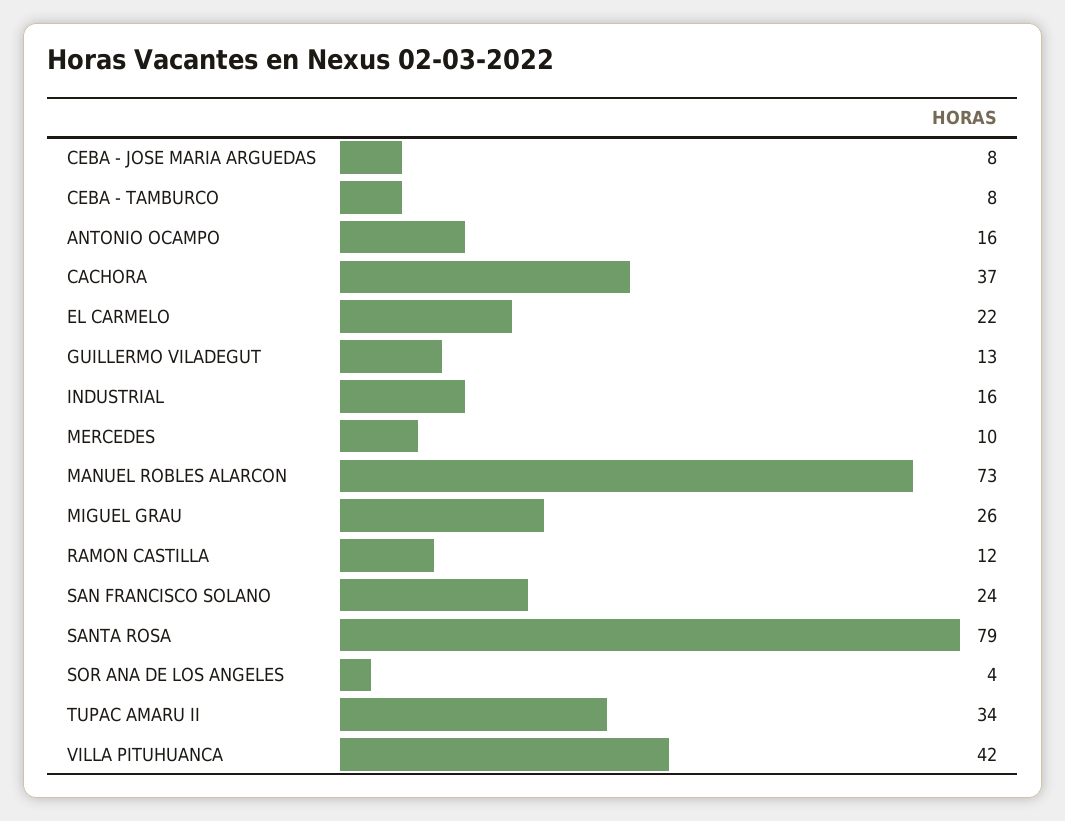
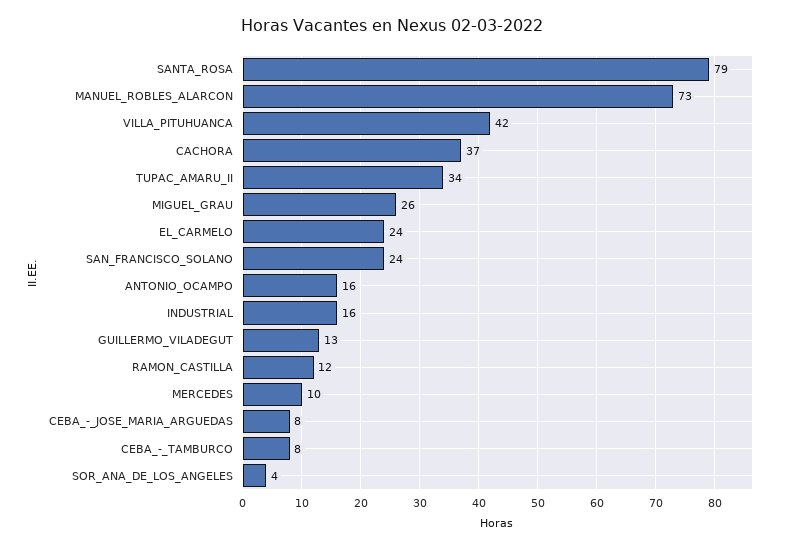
  {
    "CEBA - JOSE MARIA ARGUEDAS": 8,
    "CEBA - TAMBURCO": 8,
    "ANTONIO OCAMPO": 16,
    "CACHORA": 37,
-   "EL CARMELO": 22,
+   "EL CARMELO": 24,
    "GUILLERMO VILADEGUT": 13,
    "INDUSTRIAL": 16,
    "MERCEDES": 10,
    "MANUEL ROBLES ALARCON": 73,
    "MIGUEL GRAU": 26,
    "RAMON CASTILLA": 12,
    "SAN FRANCISCO SOLANO": 24,
    "SANTA ROSA": 79,
    "SOR ANA DE LOS ANGELES": 4,
    "TUPAC AMARU II": 34,
    "VILLA PITUHUANCA": 42
  }

